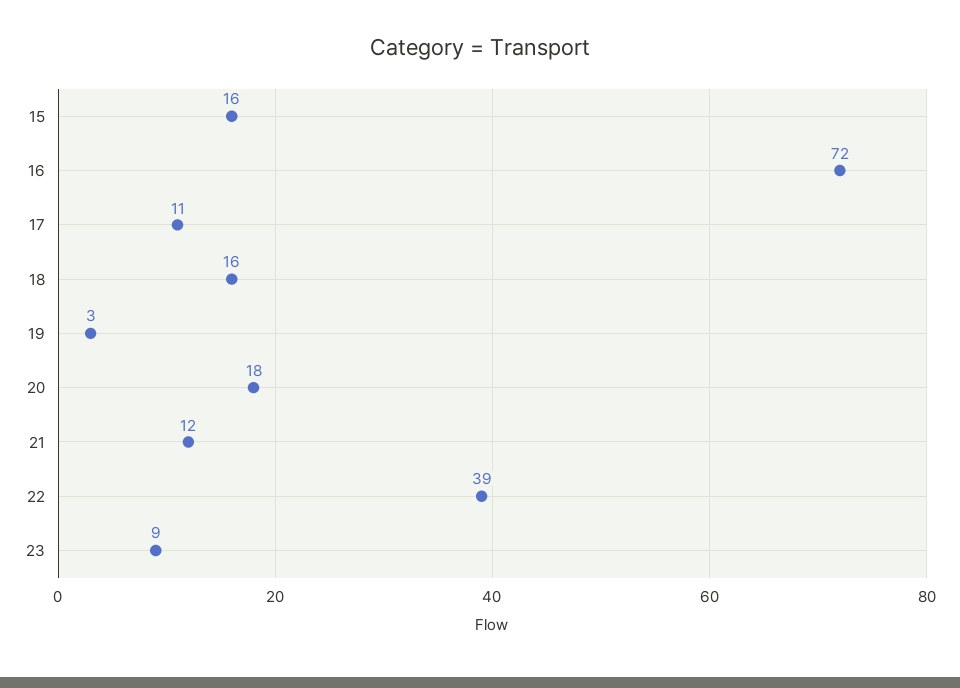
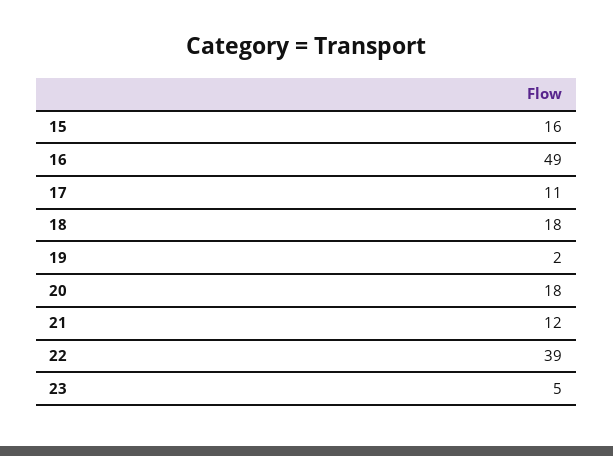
  {
    "15": 16,
-   "16": 72,
+   "16": 49,
    "17": 11,
-   "18": 16,
+   "18": 18,
-   "19": 3,
+   "19": 2,
    "20": 18,
    "21": 12,
    "22": 39,
-   "23": 9
+   "23": 5
  }

